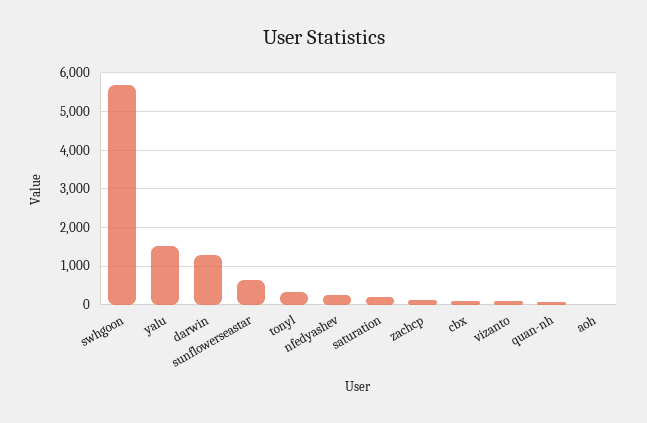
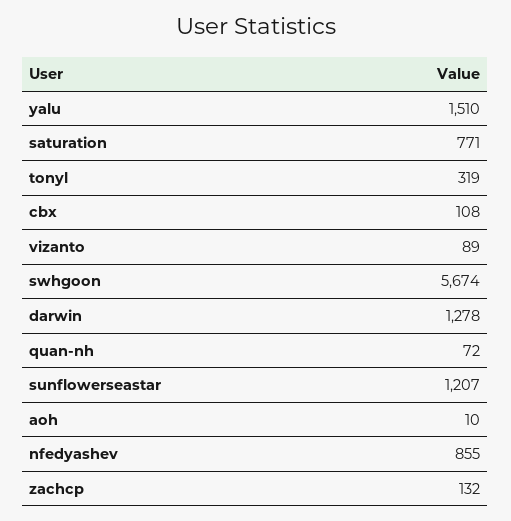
  {
    "swhgoon": 5674,
    "yalu": 1510,
    "darwin": 1278,
-   "sunflowerseastar": 600,
+   "sunflowerseastar": 1207,
    "tonyl": 319,
-   "nfedyashev": 200,
+   "nfedyashev": 855,
-   "saturation": 200,
+   "saturation": 771,
    "zachcp": 132,
    "cbx": 108,
    "vizanto": 89,
    "quan-nh": 72,
    "aoh": 10
  }

